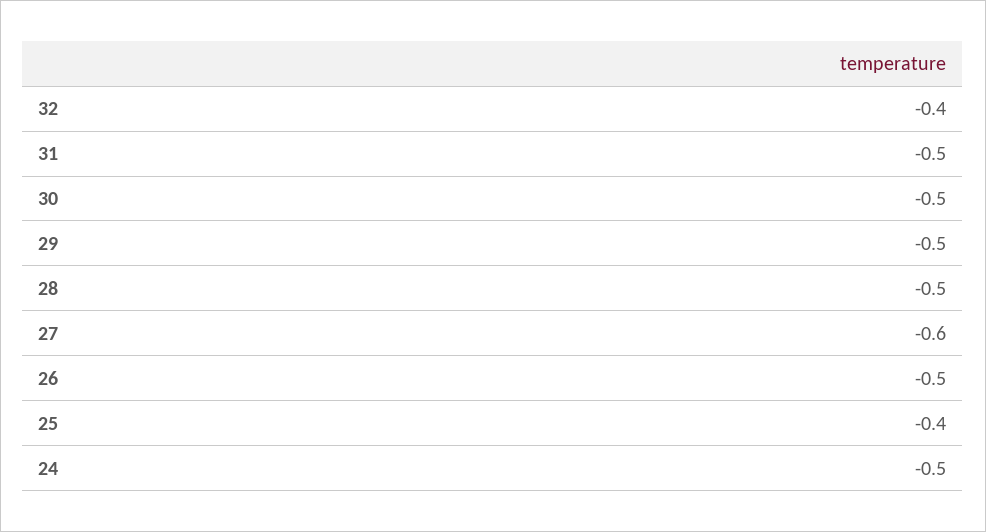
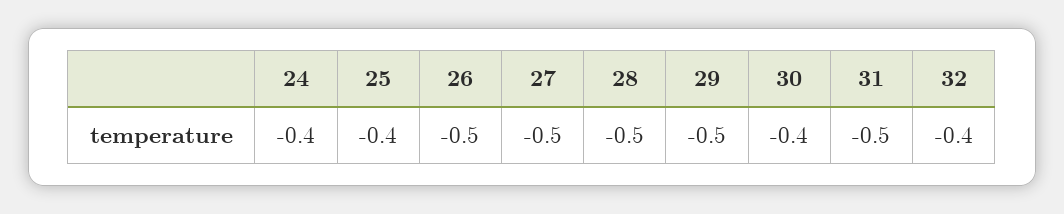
  {
    "32": -0.4,
    "31": -0.5,
-   "30": -0.5,
+   "30": -0.4,
    "29": -0.5,
    "28": -0.5,
-   "27": -0.6,
+   "27": -0.5,
    "26": -0.5,
    "25": -0.4,
-   "24": -0.5
+   "24": -0.4
  }

